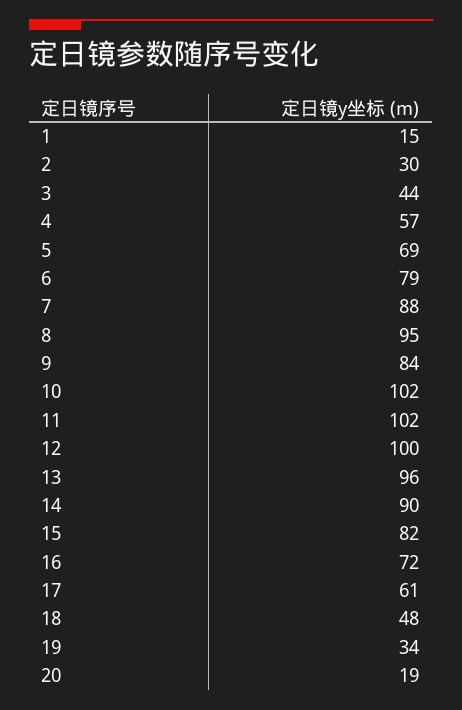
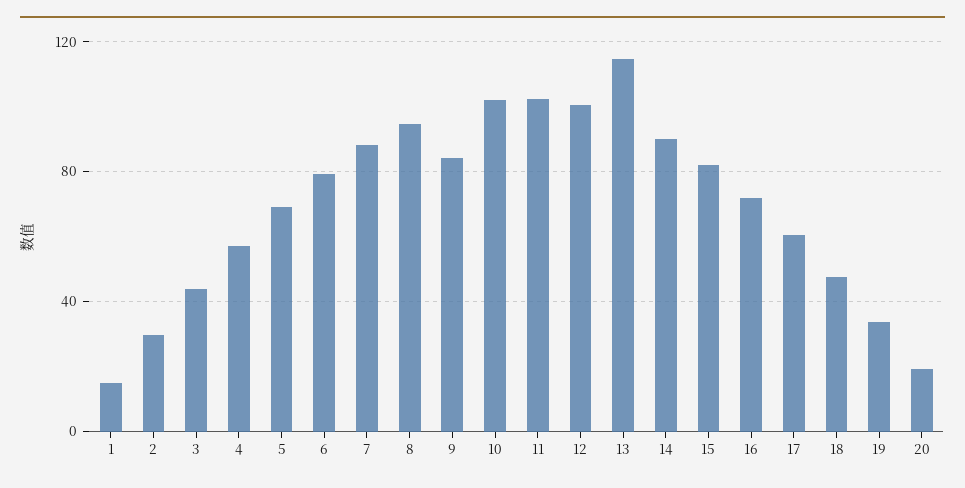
  {
    "1": 15,
    "2": 30,
    "3": 44,
    "4": 57,
    "5": 69,
    "6": 79,
    "7": 88,
    "8": 95,
    "9": 84,
    "10": 102,
    "11": 102,
    "12": 100,
-   "13": 96,
+   "13": 115,
    "14": 90,
    "15": 82,
    "16": 72,
    "17": 61,
    "18": 48,
    "19": 34,
    "20": 19
  }

